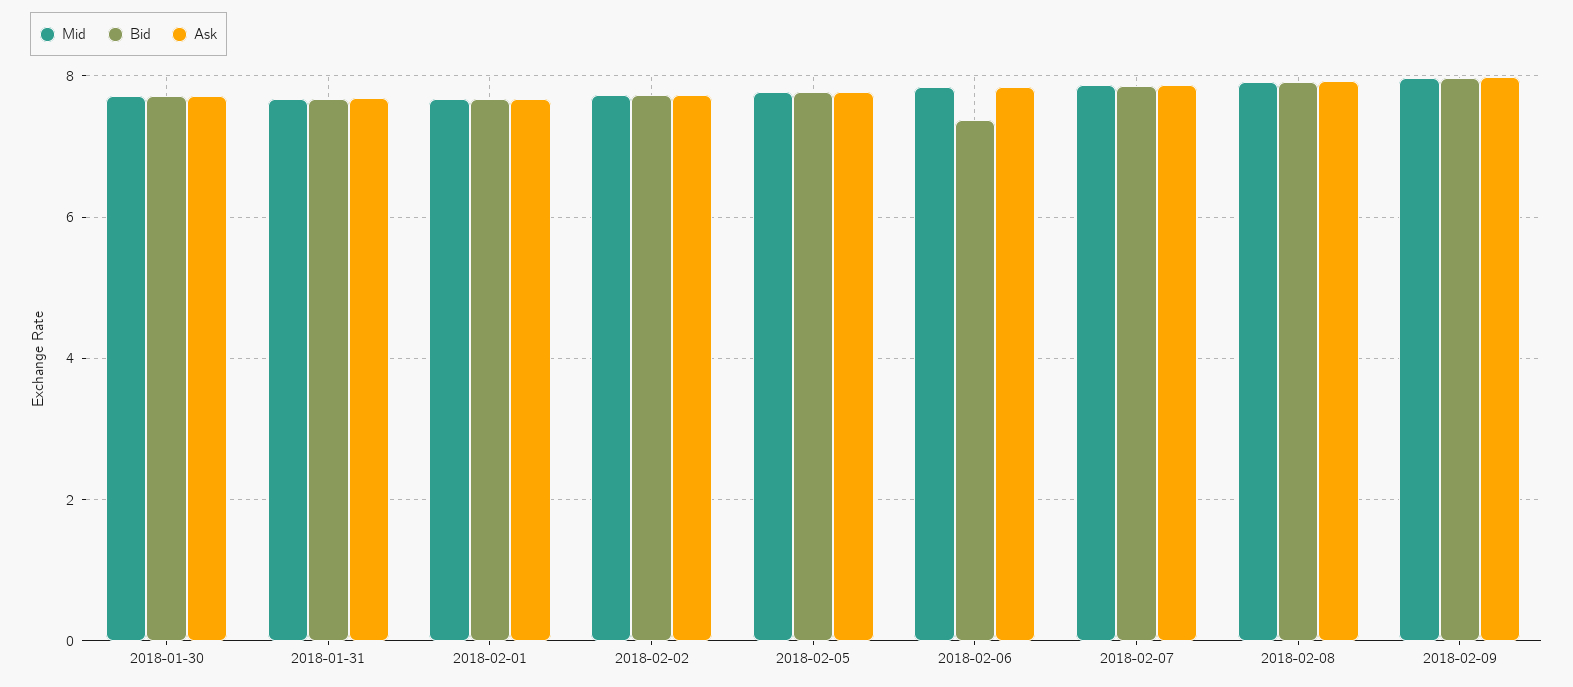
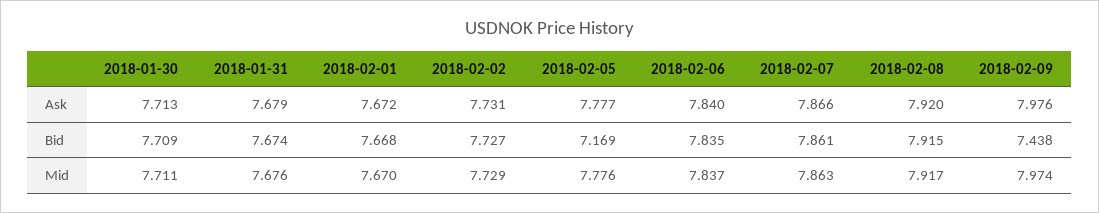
  {
    "Mid": {
      "2018-01-30": 7.711,
      "2018-01-31": 7.676,
      "2018-02-01": 7.67,
      "2018-02-02": 7.729,
      "2018-02-05": 7.776,
      "2018-02-06": 7.837,
      "2018-02-07": 7.863,
      "2018-02-08": 7.917,
      "2018-02-09": 7.974
    },
    "Bid": {
      "2018-01-30": 7.709,
      "2018-01-31": 7.674,
      "2018-02-01": 7.668,
      "2018-02-02": 7.727,
-     "2018-02-05": 7.8,
+     "2018-02-05": 7.169,
-     "2018-02-06": 7.4,
+     "2018-02-06": 7.835,
      "2018-02-07": 7.861,
      "2018-02-08": 7.915,
-     "2018-02-09": 8
+     "2018-02-09": 7.438
    },
    "Ask": {
      "2018-01-30": 7.713,
      "2018-01-31": 7.679,
      "2018-02-01": 7.672,
      "2018-02-02": 7.731,
      "2018-02-05": 7.777,
      "2018-02-06": 7.84,
      "2018-02-07": 7.866,
      "2018-02-08": 7.92,
      "2018-02-09": 7.976
    }
  }

